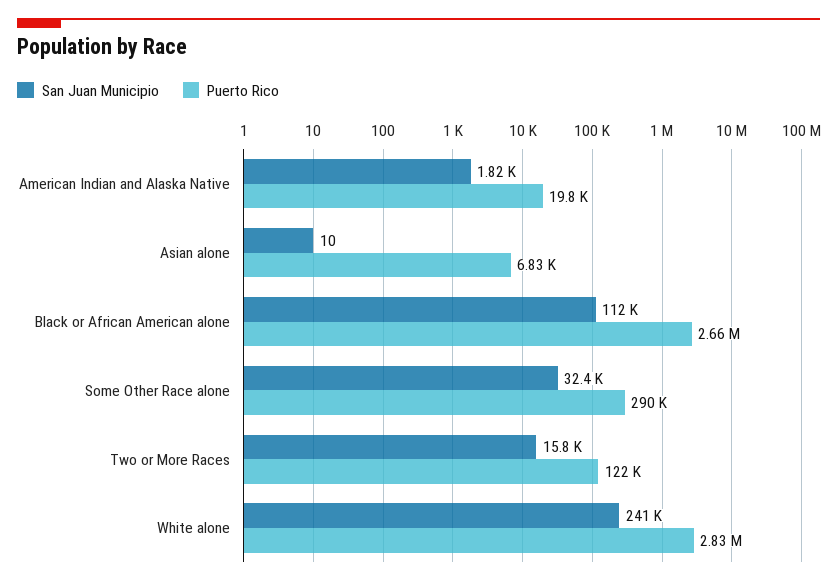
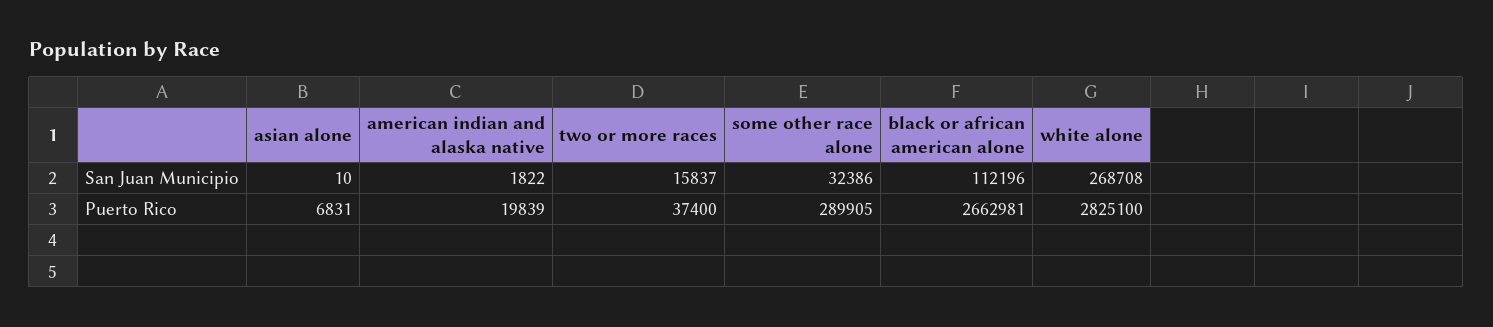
  {
    "San Juan Municipio": {
      "American Indian and Alaska Native": 1822,
      "Asian alone": 10,
      "Black or African American alone": 112196,
      "Some Other Race alone": 32386,
      "Two or More Races": 15837,
-     "White alone": 241000
+     "White alone": 268708
    },
    "Puerto Rico": {
      "American Indian and Alaska Native": 19839,
      "Asian alone": 6831,
      "Black or African American alone": 2662981,
      "Some Other Race alone": 289905,
-     "Two or More Races": 122000,
+     "Two or More Races": 37400,
      "White alone": 2825100
    }
  }

